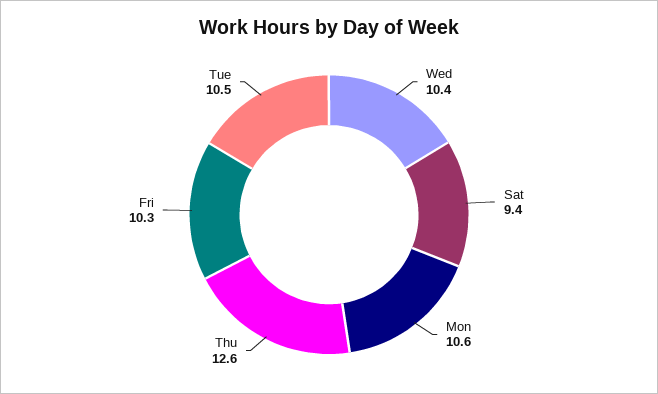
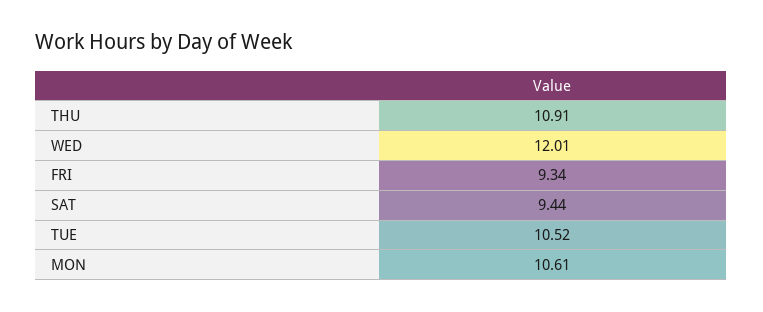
  {
-   "Wed": 10.4,
+   "Wed": 12.01,
    "Sat": 9.44,
    "Mon": 10.61,
-   "Thu": 12.6,
+   "Thu": 10.91,
-   "Fri": 10.3,
+   "Fri": 9.34,
    "Tue": 10.52
  }

